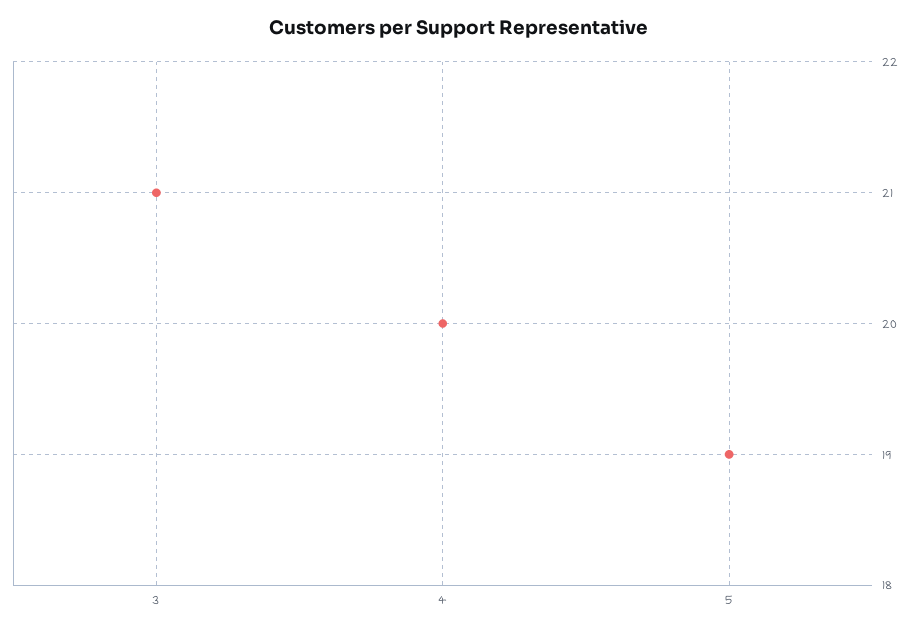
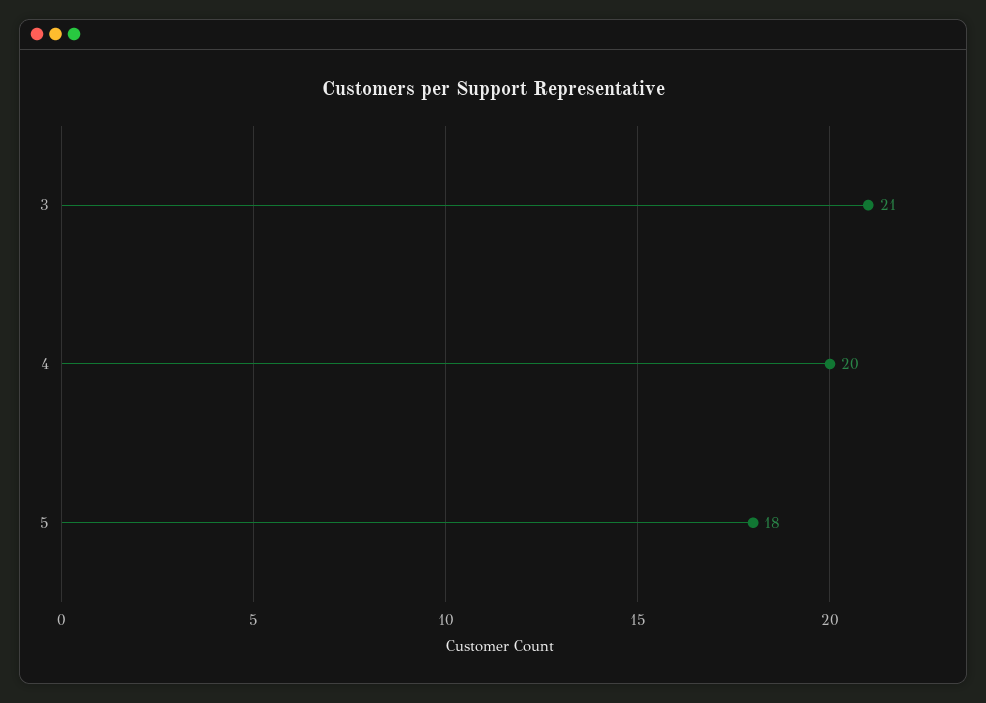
  {
    "3": 21,
    "4": 20,
-   "5": 19
+   "5": 18
  }

